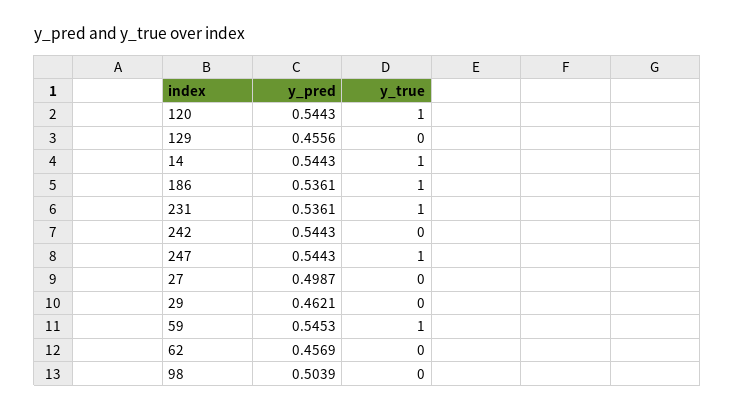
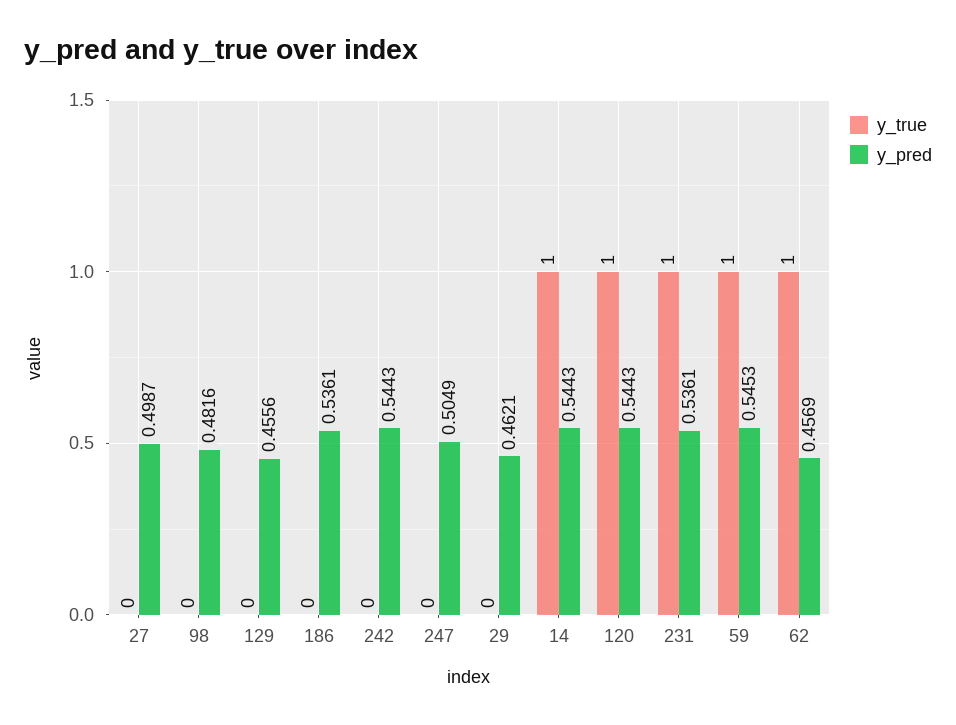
  {
    "y_pred": {
      "120": 0.5443,
      "129": 0.4556,
      "14": 0.5443,
      "186": 0.5361,
      "231": 0.5361,
      "242": 0.5443,
-     "247": 0.5443,
+     "247": 0.5049,
      "27": 0.4987,
      "29": 0.4621,
      "59": 0.5453,
      "62": 0.4569,
-     "98": 0.5039
+     "98": 0.4816
    },
    "y_true": {
      "120": 1,
      "129": 0,
      "14": 1,
-     "186": 1,
+     "186": 0,
      "231": 1,
      "242": 0,
-     "247": 1,
+     "247": 0,
      "27": 0,
      "29": 0,
      "59": 1,
-     "62": 0,
+     "62": 1,
      "98": 0
    }
  }

